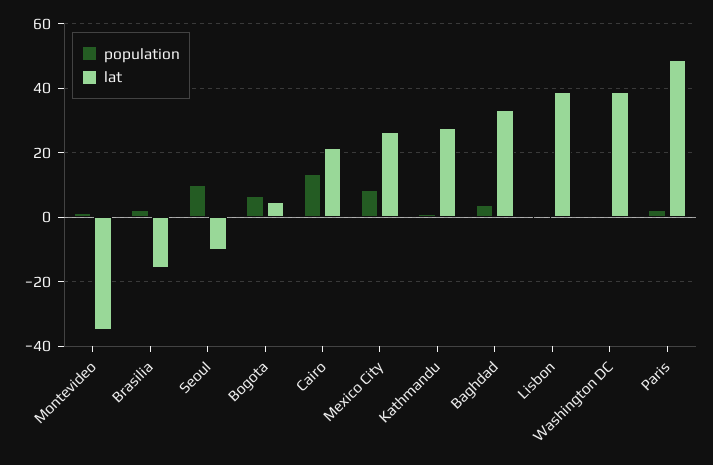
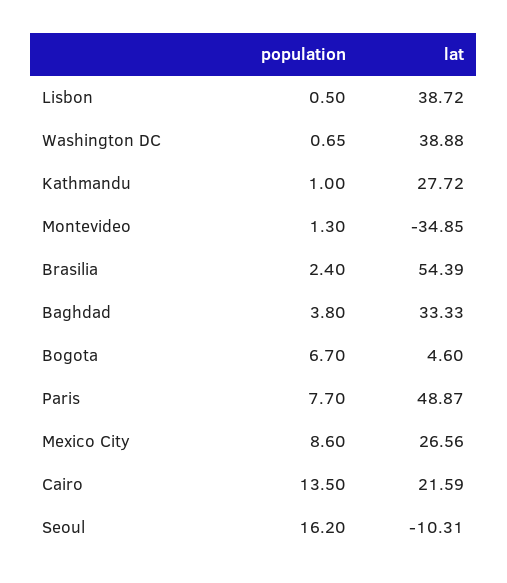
  {
    "population": {
      "Montevideo": 1.3,
      "Brasilia": 2.4,
-     "Seoul": 10,
+     "Seoul": 16.2,
      "Bogota": 6.7,
      "Cairo": 13.5,
      "Mexico City": 8.6,
      "Kathmandu": 1,
      "Baghdad": 3.8,
      "Lisbon": 0.5,
      "Washington DC": 0.65,
-     "Paris": 2
+     "Paris": 7.7
    },
    "lat": {
      "Montevideo": -34.85,
-     "Brasilia": -16,
+     "Brasilia": 54.39,
      "Seoul": -10.31,
      "Bogota": 4.6,
      "Cairo": 21.59,
      "Mexico City": 26.56,
      "Kathmandu": 27.72,
      "Baghdad": 33.33,
      "Lisbon": 38.72,
      "Washington DC": 38.88,
      "Paris": 48.87
    }
  }

